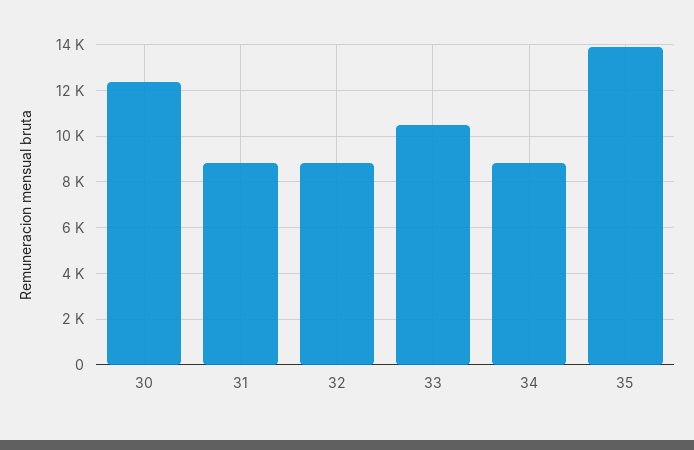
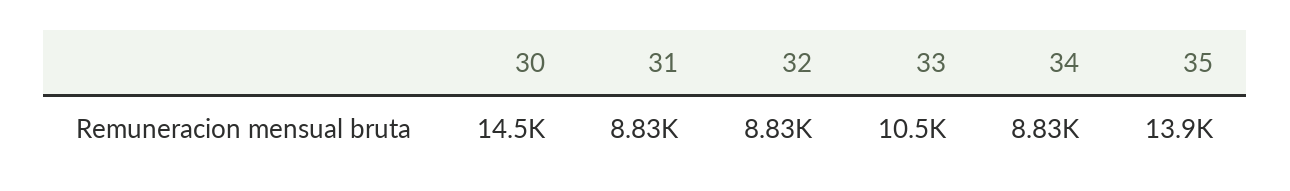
  {
-   "30": 12500,
+   "30": 14500,
    "31": 8830,
    "32": 8830,
    "33": 10500,
    "34": 8830,
    "35": 13900
  }

